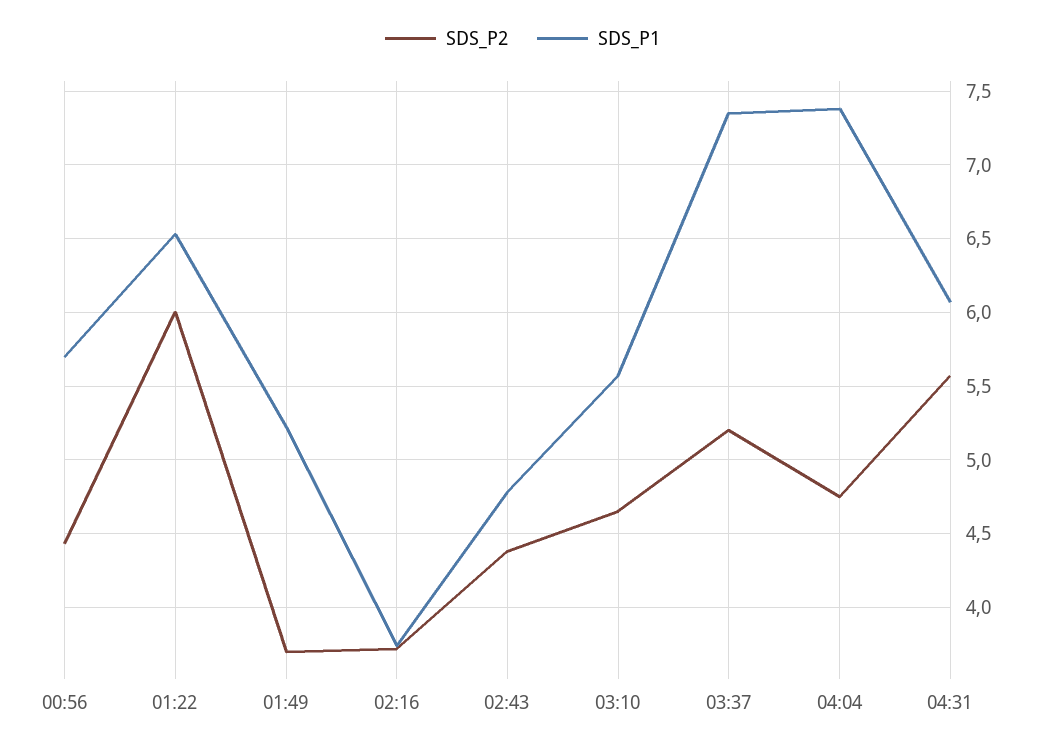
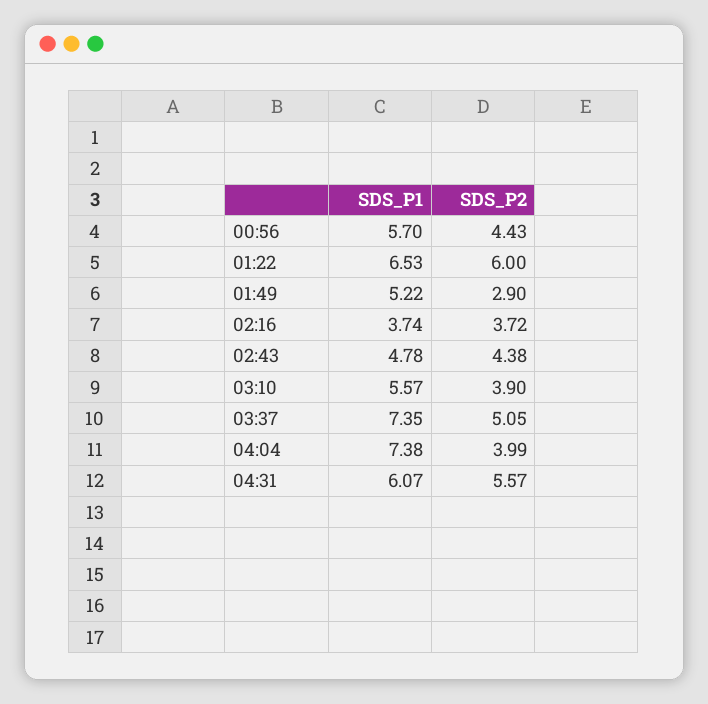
  {
    "SDS_P2": {
      "00:56": 4.43,
      "01:22": 6,
-     "01:49": 3.7,
+     "01:49": 2.9,
      "02:16": 3.72,
      "02:43": 4.38,
-     "03:10": 4.65,
+     "03:10": 3.9,
-     "03:37": 5.2,
+     "03:37": 5.05,
-     "04:04": 4.75,
+     "04:04": 3.99,
      "04:31": 5.57
    },
    "SDS_P1": {
      "00:56": 5.7,
      "01:22": 6.53,
      "01:49": 5.22,
      "02:16": 3.74,
      "02:43": 4.78,
      "03:10": 5.57,
      "03:37": 7.35,
      "04:04": 7.38,
      "04:31": 6.07
    }
  }

